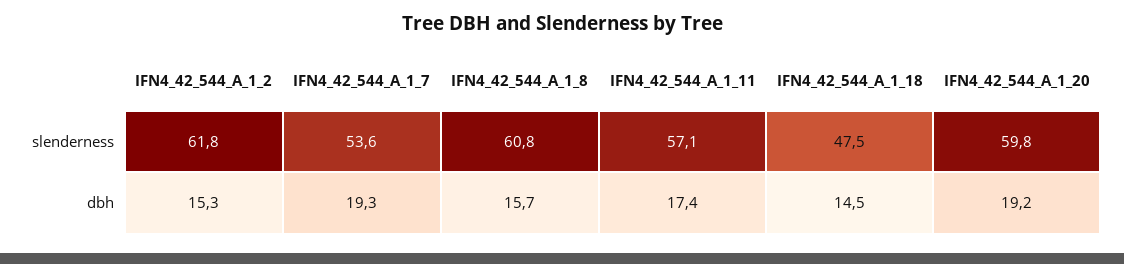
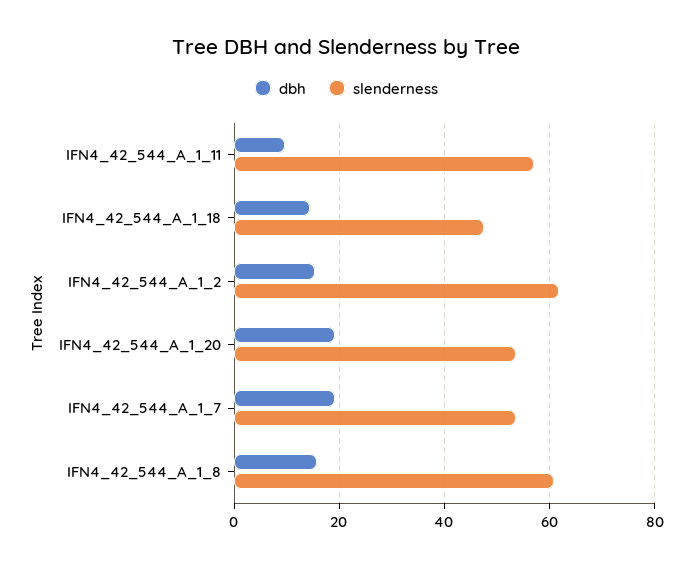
  {
    "slenderness": {
      "IFN4_42_544_A_1_2": 61.8,
      "IFN4_42_544_A_1_7": 53.6,
      "IFN4_42_544_A_1_8": 60.8,
      "IFN4_42_544_A_1_11": 57.1,
      "IFN4_42_544_A_1_18": 47.5,
-     "IFN4_42_544_A_1_20": 59.8
+     "IFN4_42_544_A_1_20": 54
    },
    "dbh": {
      "IFN4_42_544_A_1_2": 15.3,
      "IFN4_42_544_A_1_7": 19.3,
      "IFN4_42_544_A_1_8": 15.7,
-     "IFN4_42_544_A_1_11": 17.4,
+     "IFN4_42_544_A_1_11": 10,
      "IFN4_42_544_A_1_18": 14.5,
      "IFN4_42_544_A_1_20": 19.2
    }
  }

